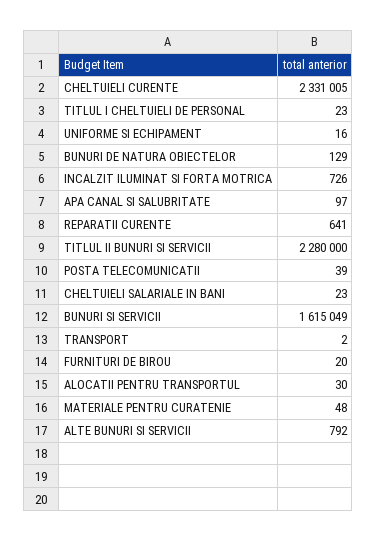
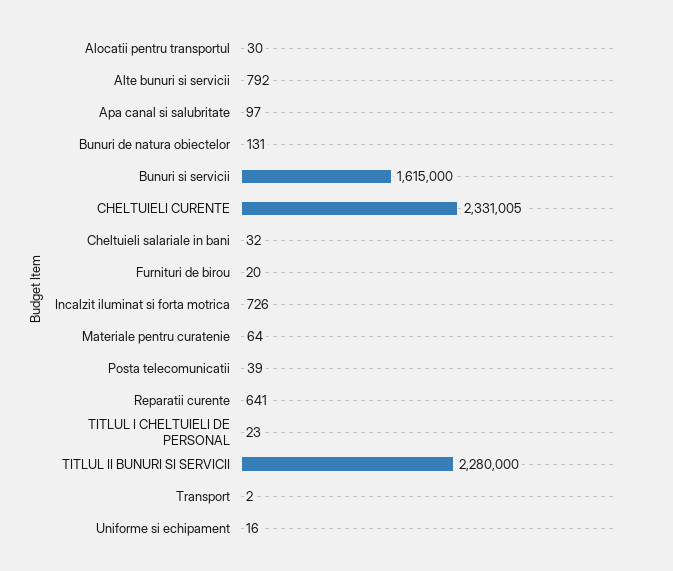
  {
    "CHELTUIELI CURENTE": 2331005,
    "TITLUL I CHELTUIELI DE PERSONAL": 23,
    "UNIFORME SI ECHIPAMENT": 16,
-   "BUNURI DE NATURA OBIECTELOR": 129,
+   "BUNURI DE NATURA OBIECTELOR": 131,
    "INCALZIT ILUMINAT SI FORTA MOTRICA": 726,
    "APA CANAL SI SALUBRITATE": 97,
    "REPARATII CURENTE": 641,
    "TITLUL II BUNURI SI SERVICII": 2280000,
    "POSTA TELECOMUNICATII": 39,
-   "CHELTUIELI SALARIALE IN BANI": 23,
+   "CHELTUIELI SALARIALE IN BANI": 32,
-   "BUNURI SI SERVICII": 1615049,
+   "BUNURI SI SERVICII": 1615000,
    "TRANSPORT": 2,
    "FURNITURI DE BIROU": 20,
    "ALOCATII PENTRU TRANSPORTUL": 30,
-   "MATERIALE PENTRU CURATENIE": 48,
+   "MATERIALE PENTRU CURATENIE": 64,
    "ALTE BUNURI SI SERVICII": 792
  }

